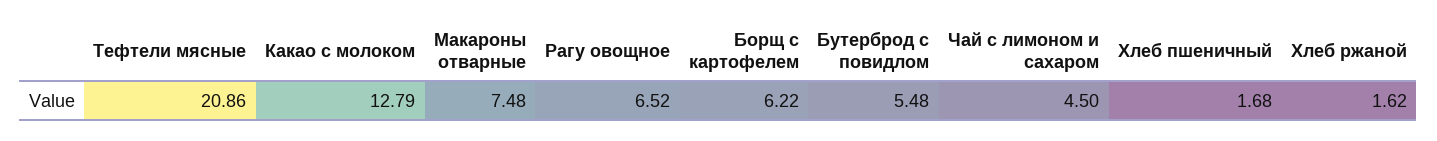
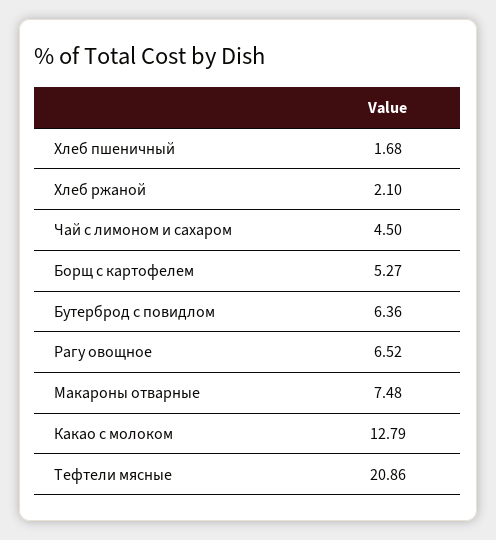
  {
    "Тефтели мясные": 20.86,
    "Какао с молоком": 12.79,
    "Макароны отварные": 7.48,
    "Рагу овощное": 6.52,
-   "Борщ с картофелем": 6.22,
+   "Борщ с картофелем": 5.27,
-   "Бутерброд с повидлом": 5.48,
+   "Бутерброд с повидлом": 6.36,
    "Чай с лимоном и сахаром": 4.5,
    "Хлеб пшеничный": 1.68,
-   "Хлеб ржаной": 1.62
+   "Хлеб ржаной": 2.1
  }

